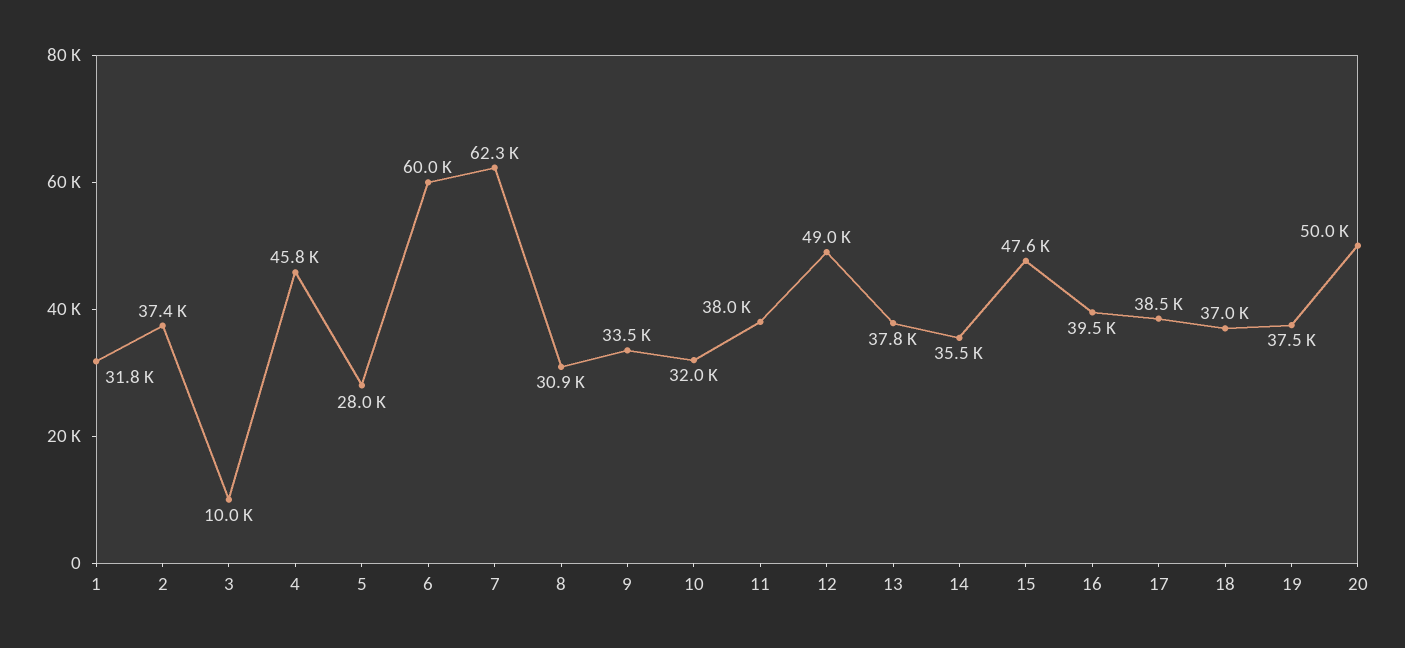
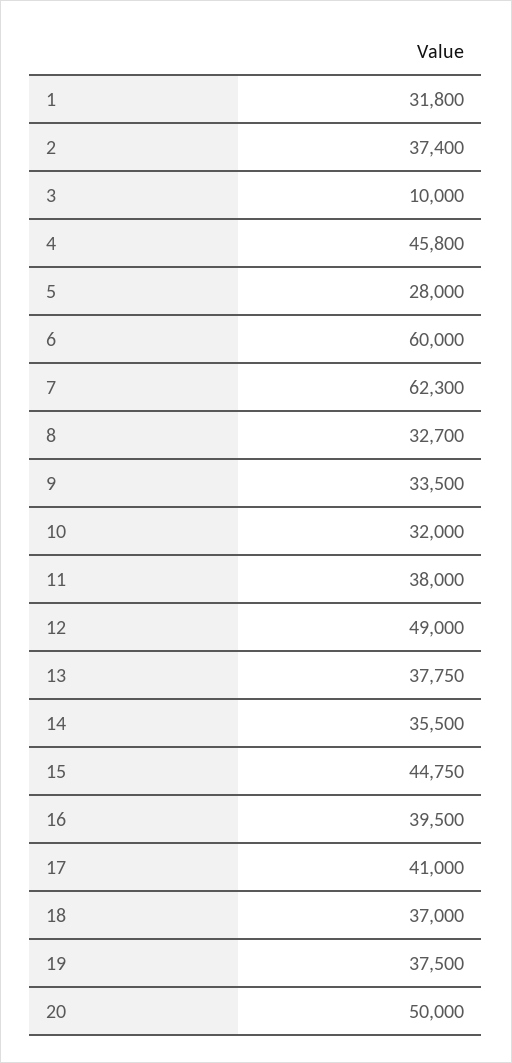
  {
    "1": 31800,
    "2": 37400,
    "3": 10000,
    "4": 45800,
    "5": 28000,
    "6": 60000,
    "7": 62300,
-   "8": 30900,
+   "8": 32700,
    "9": 33500,
    "10": 32000,
    "11": 38000,
    "12": 49000,
    "13": 37750,
    "14": 35500,
-   "15": 47600,
+   "15": 44750,
    "16": 39500,
-   "17": 38500,
+   "17": 41000,
    "18": 37000,
    "19": 37500,
    "20": 50000
  }

